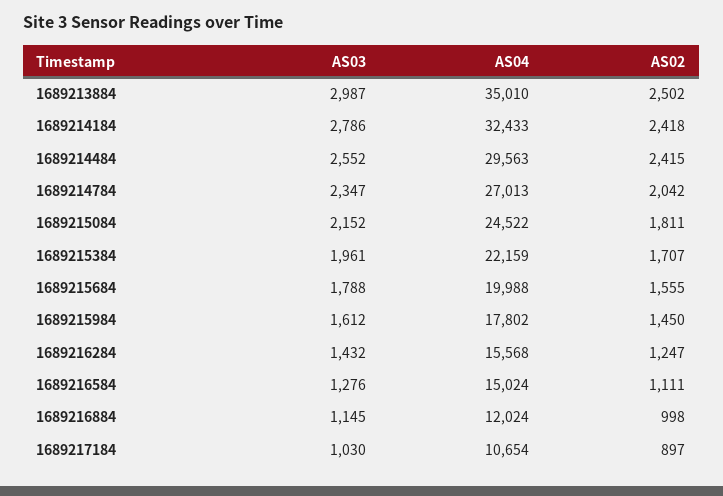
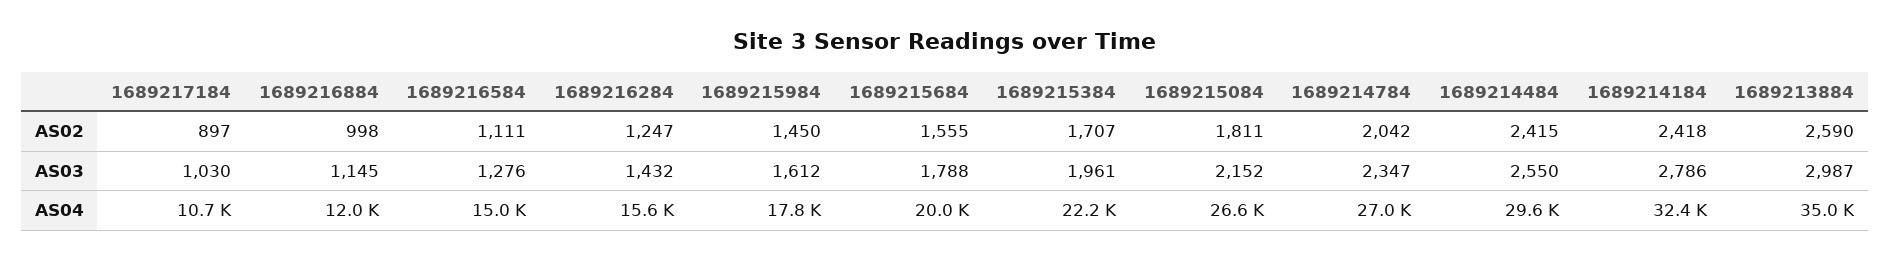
  {
    "AS03": {
      "1689213884": 2987,
      "1689214184": 2786,
-     "1689214484": 2552,
+     "1689214484": 2550,
      "1689214784": 2347,
      "1689215084": 2152,
      "1689215384": 1961,
      "1689215684": 1788,
      "1689215984": 1612,
      "1689216284": 1432,
      "1689216584": 1276,
      "1689216884": 1145,
      "1689217184": 1030
    },
    "AS04": {
      "1689213884": 35010,
      "1689214184": 32433,
      "1689214484": 29563,
      "1689214784": 27013,
-     "1689215084": 24522,
+     "1689215084": 26600,
      "1689215384": 22159,
      "1689215684": 19988,
      "1689215984": 17802,
      "1689216284": 15568,
      "1689216584": 15024,
      "1689216884": 12024,
      "1689217184": 10654
    },
    "AS02": {
-     "1689213884": 2502,
+     "1689213884": 2590,
      "1689214184": 2418,
      "1689214484": 2415,
      "1689214784": 2042,
      "1689215084": 1811,
      "1689215384": 1707,
      "1689215684": 1555,
      "1689215984": 1450,
      "1689216284": 1247,
      "1689216584": 1111,
      "1689216884": 998,
      "1689217184": 897
    }
  }

